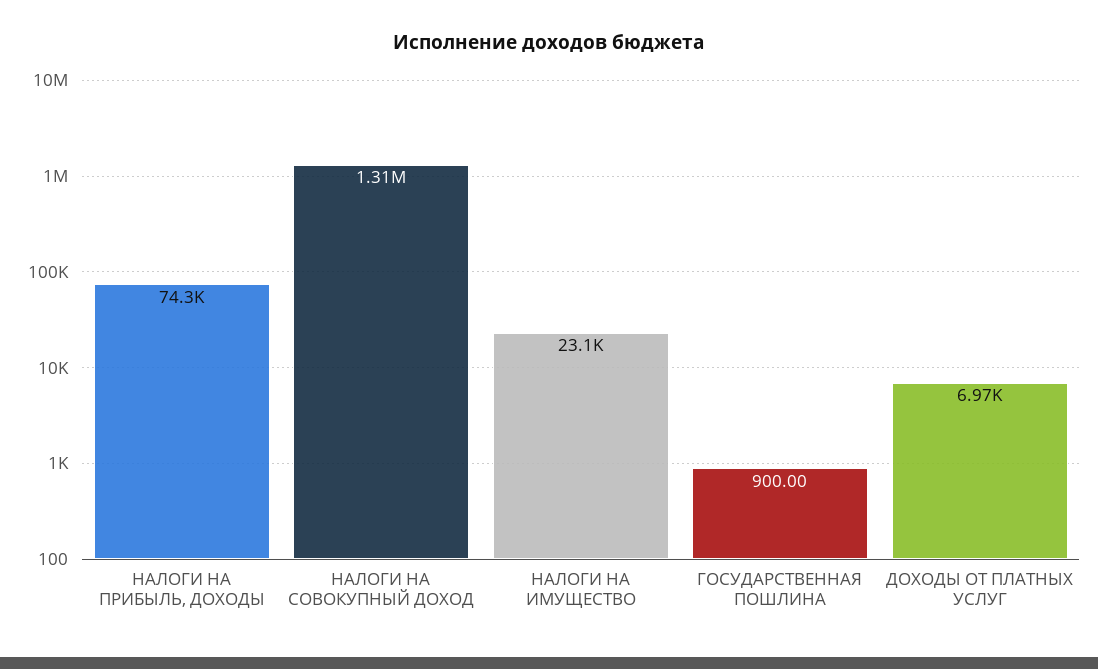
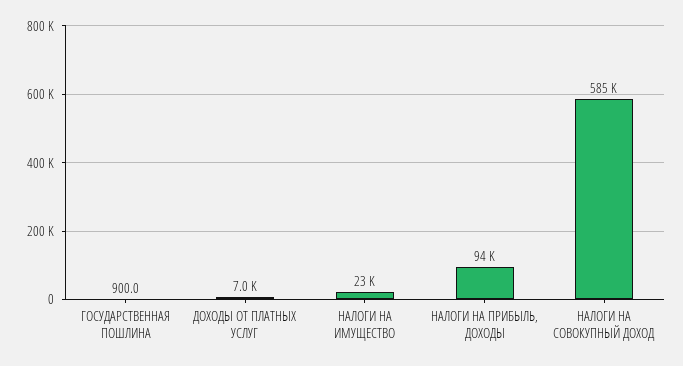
  {
-   "НАЛОГИ НА ПРИБЫЛЬ, ДОХОДЫ": 74300,
+   "НАЛОГИ НА ПРИБЫЛЬ, ДОХОДЫ": 94000,
-   "НАЛОГИ НА СОВОКУПНЫЙ ДОХОД": 1310000,
+   "НАЛОГИ НА СОВОКУПНЫЙ ДОХОД": 585000,
    "НАЛОГИ НА ИМУЩЕСТВО": 23100,
    "ГОСУДАРСТВЕННАЯ ПОШЛИНА": 900,
    "ДОХОДЫ ОТ ПЛАТНЫХ УСЛУГ": 6970
  }

